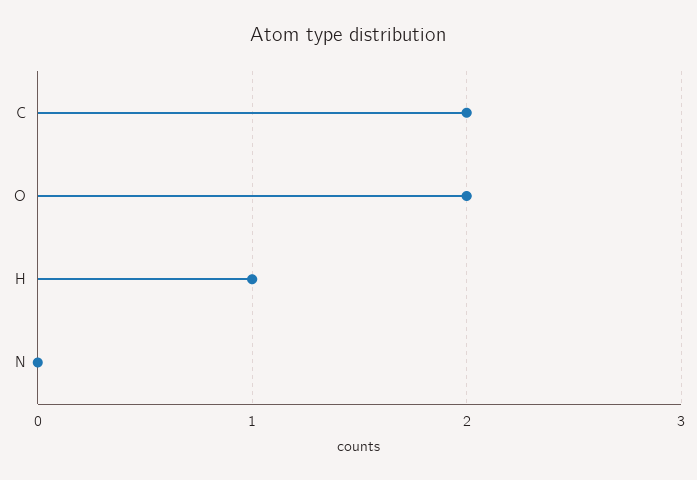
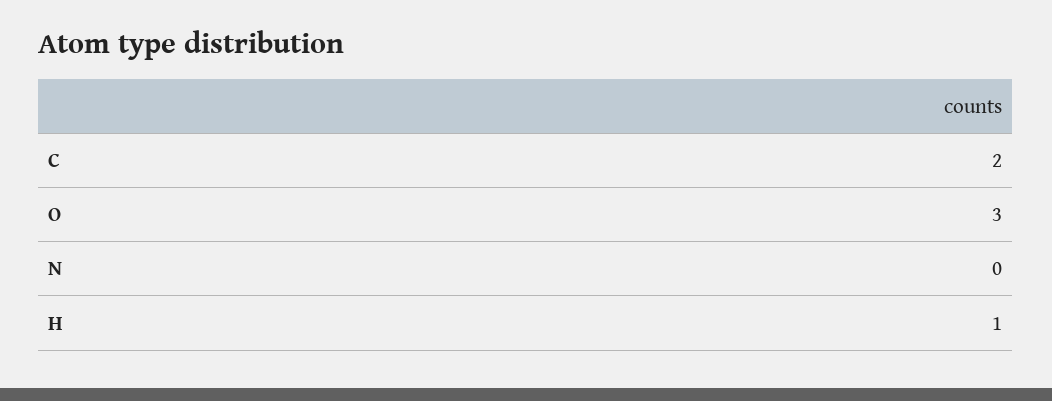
  {
    "C": 2,
-   "O": 2,
+   "O": 3,
    "H": 1,
    "N": 0
  }

